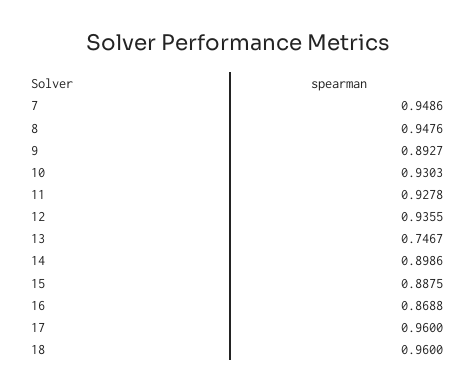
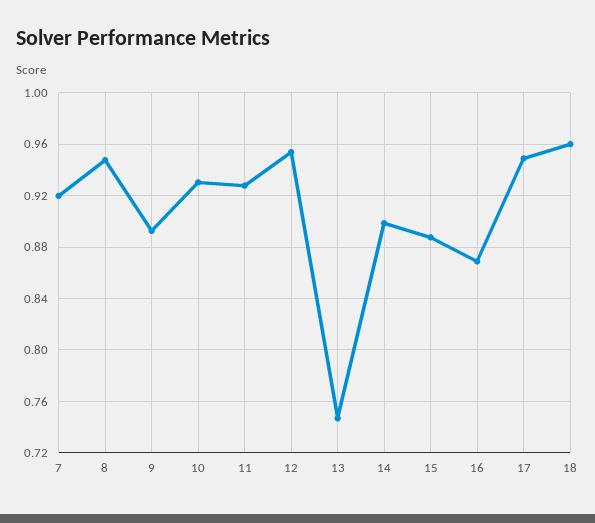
  {
-   "7": 0.9486,
+   "7": 0.92,
    "8": 0.9476,
    "9": 0.8927,
    "10": 0.9303,
    "11": 0.9278,
-   "12": 0.9355,
+   "12": 0.955,
    "13": 0.7467,
    "14": 0.8986,
    "15": 0.8875,
    "16": 0.8688,
-   "17": 0.96,
+   "17": 0.95,
    "18": 0.96
  }

